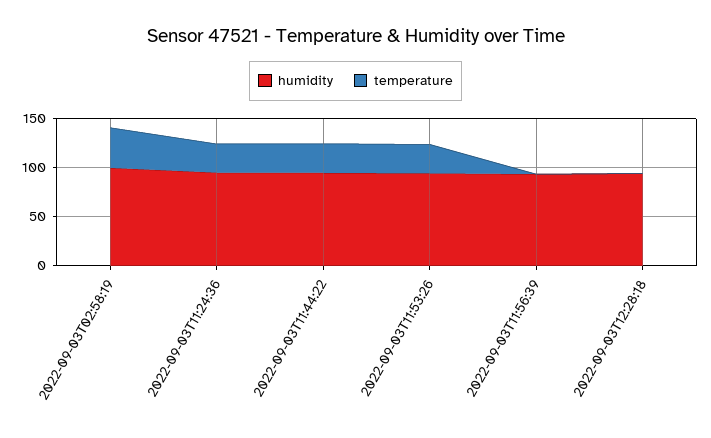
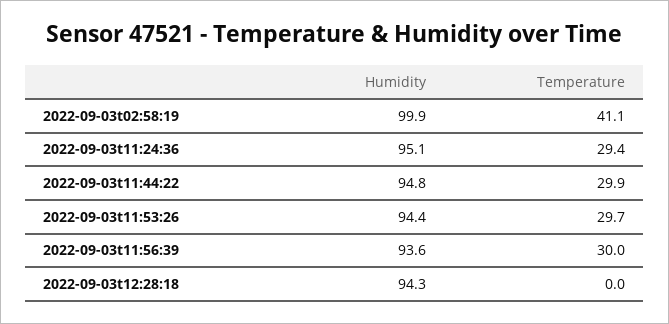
  {
    "humidity": {
      "2022-09-03T02:58:19": 99.9,
      "2022-09-03T11:24:36": 95.1,
      "2022-09-03T11:44:22": 94.8,
      "2022-09-03T11:53:26": 94.4,
      "2022-09-03T11:56:39": 93.6,
      "2022-09-03T12:28:18": 94.3
    },
    "temperature": {
      "2022-09-03T02:58:19": 41.1,
      "2022-09-03T11:24:36": 29.4,
      "2022-09-03T11:44:22": 29.9,
      "2022-09-03T11:53:26": 29.7,
-     "2022-09-03T11:56:39": 0,
+     "2022-09-03T11:56:39": 30,
      "2022-09-03T12:28:18": 0
    }
  }

